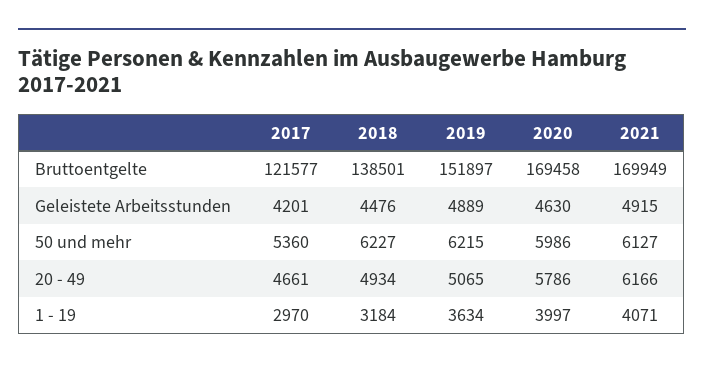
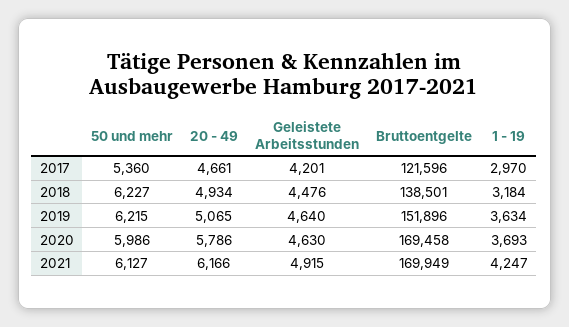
  {
    "2017": {
-     "Bruttoentgelte": 121577,
+     "Bruttoentgelte": 121596,
      "Geleistete Arbeitsstunden": 4201,
      "50 und mehr": 5360,
      "20 - 49": 4661,
      "1 - 19": 2970
    },
    "2018": {
      "Bruttoentgelte": 138501,
      "Geleistete Arbeitsstunden": 4476,
      "50 und mehr": 6227,
      "20 - 49": 4934,
      "1 - 19": 3184
    },
    "2019": {
-     "Bruttoentgelte": 151897,
+     "Bruttoentgelte": 151896,
-     "Geleistete Arbeitsstunden": 4889,
+     "Geleistete Arbeitsstunden": 4640,
      "50 und mehr": 6215,
      "20 - 49": 5065,
      "1 - 19": 3634
    },
    "2020": {
      "Bruttoentgelte": 169458,
      "Geleistete Arbeitsstunden": 4630,
      "50 und mehr": 5986,
      "20 - 49": 5786,
-     "1 - 19": 3997
+     "1 - 19": 3693
    },
    "2021": {
      "Bruttoentgelte": 169949,
      "Geleistete Arbeitsstunden": 4915,
      "50 und mehr": 6127,
      "20 - 49": 6166,
-     "1 - 19": 4071
+     "1 - 19": 4247
    }
  }

